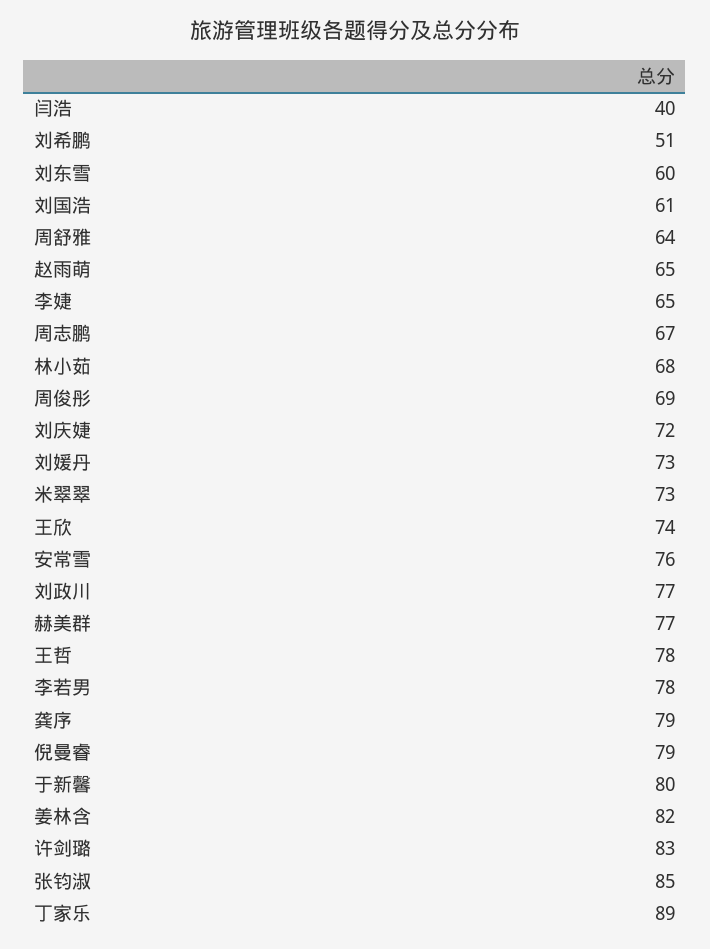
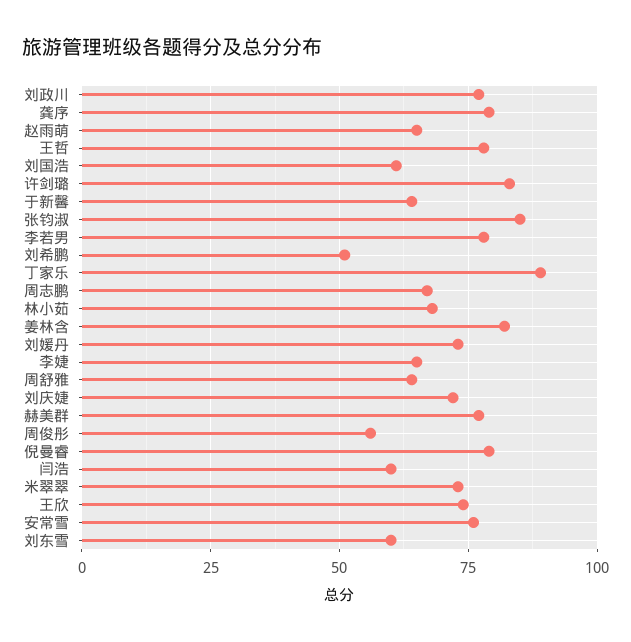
  {
-   "闫浩": 40,
+   "闫浩": 60,
    "刘希鹏": 51,
    "刘东雪": 60,
    "刘国浩": 61,
    "周舒雅": 64,
    "赵雨萌": 65,
    "李婕": 65,
    "周志鹏": 67,
    "林小茹": 68,
-   "周俊彤": 69,
+   "周俊彤": 55,
    "刘庆婕": 72,
    "刘媛丹": 73,
    "米翠翠": 73,
    "王欣": 74,
    "安常雪": 76,
    "刘政川": 77,
    "赫美群": 77,
    "王哲": 78,
    "李若男": 78,
    "龚序": 79,
    "倪曼睿": 79,
-   "于新馨": 80,
+   "于新馨": 65,
    "姜林含": 82,
    "许剑璐": 83,
    "张钧淑": 85,
    "丁家乐": 89
  }

